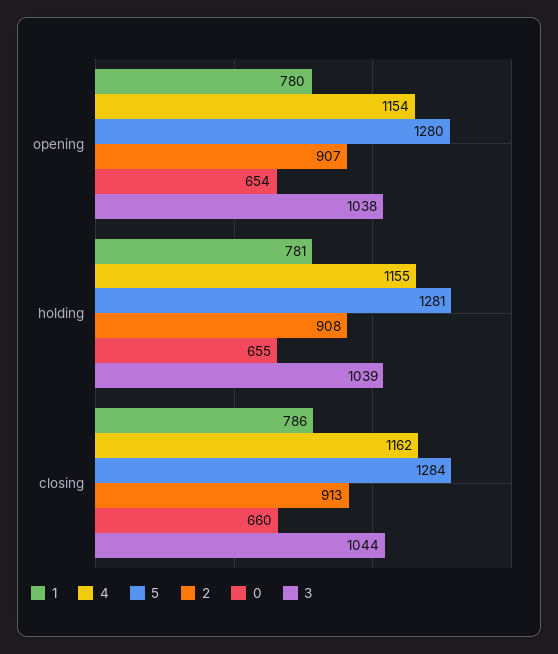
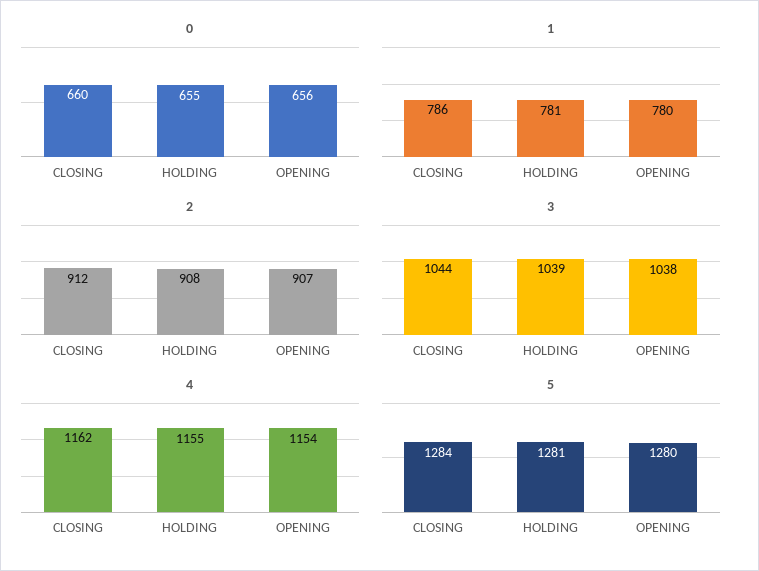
  {
    "1": {
      "opening": 780,
      "holding": 781,
      "closing": 786
    },
    "4": {
      "opening": 1154,
      "holding": 1155,
      "closing": 1162
    },
    "5": {
      "opening": 1280,
      "holding": 1281,
      "closing": 1284
    },
    "2": {
      "opening": 907,
      "holding": 908,
-     "closing": 913
+     "closing": 912
    },
    "0": {
-     "opening": 654,
+     "opening": 656,
      "holding": 655,
      "closing": 660
    },
    "3": {
      "opening": 1038,
      "holding": 1039,
      "closing": 1044
    }
  }

